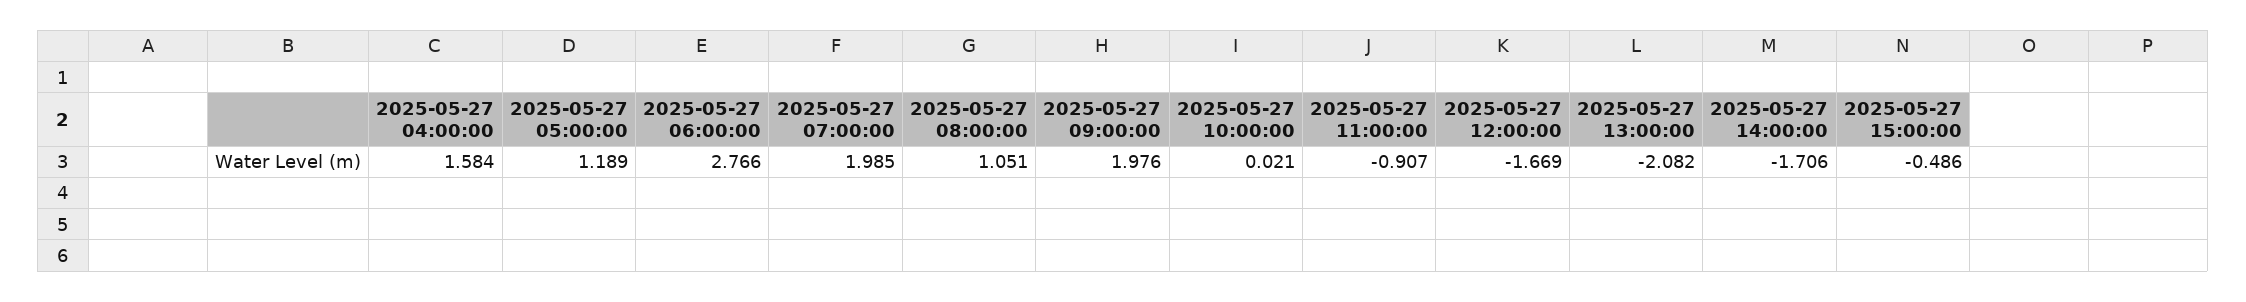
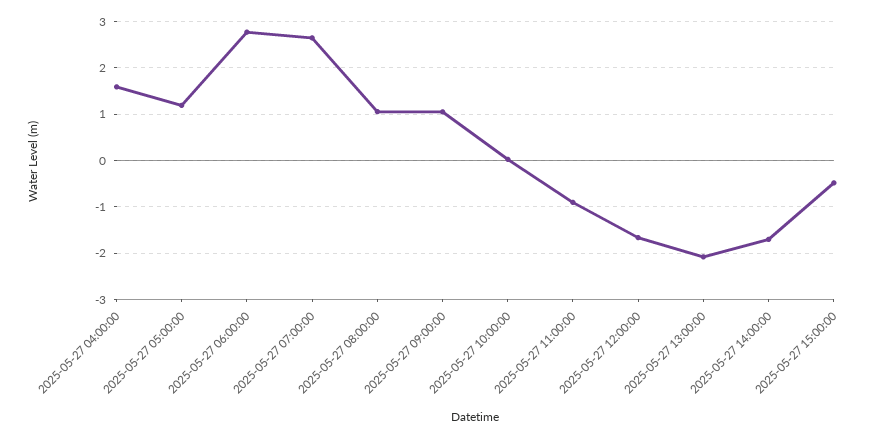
  {
    "2025-05-27 04:00:00": 1.584,
    "2025-05-27 05:00:00": 1.189,
    "2025-05-27 06:00:00": 2.766,
-   "2025-05-27 07:00:00": 1.985,
+   "2025-05-27 07:00:00": 2.6,
    "2025-05-27 08:00:00": 1.051,
-   "2025-05-27 09:00:00": 1.976,
+   "2025-05-27 09:00:00": 1,
    "2025-05-27 10:00:00": 0.021,
    "2025-05-27 11:00:00": -0.907,
    "2025-05-27 12:00:00": -1.669,
    "2025-05-27 13:00:00": -2.082,
    "2025-05-27 14:00:00": -1.706,
    "2025-05-27 15:00:00": -0.486
  }

